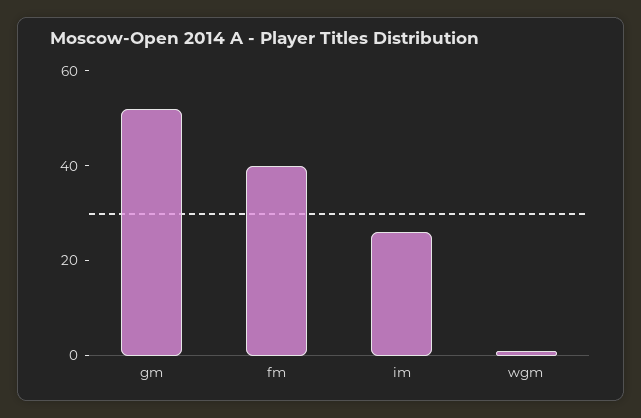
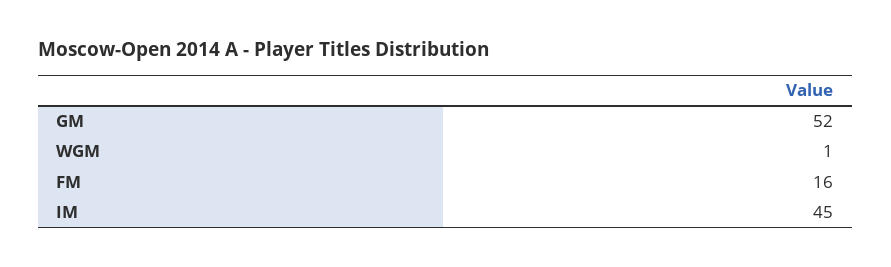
  {
    "gm": 52,
-   "fm": 40,
+   "fm": 16,
-   "im": 25,
+   "im": 45,
    "wgm": 1
  }

